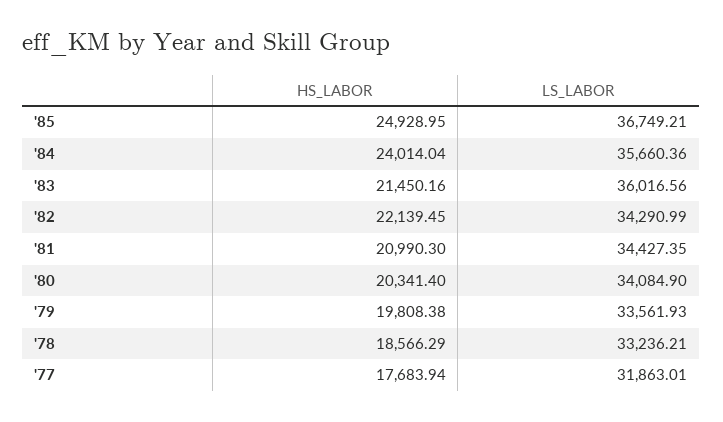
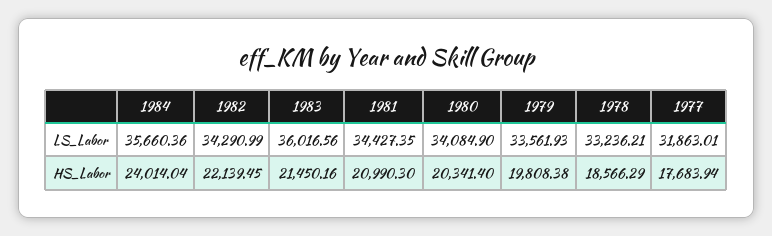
  {
    "HS_LABOR": {
-     "'85": 24928.95,
      "'84": 24014.04,
      "'83": 21450.16,
      "'82": 22139.45,
      "'81": 20990.3,
      "'80": 20341.4,
      "'79": 19808.38,
      "'78": 18566.29,
      "'77": 17683.94
    },
    "LS_LABOR": {
-     "'85": 36749.21,
      "'84": 35660.36,
      "'83": 36016.56,
      "'82": 34290.99,
      "'81": 34427.35,
      "'80": 34084.9,
      "'79": 33561.93,
      "'78": 33236.21,
      "'77": 31863.01
    }
  }

